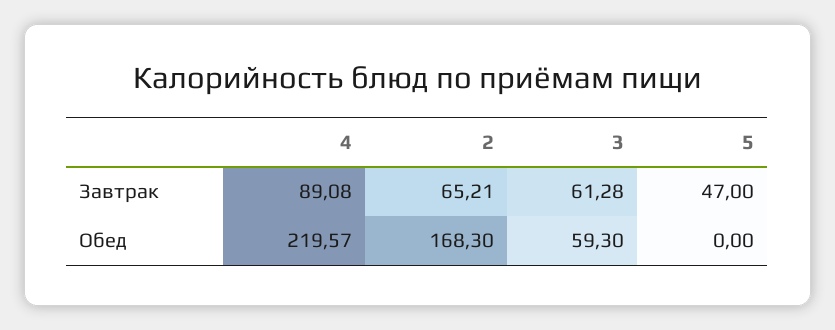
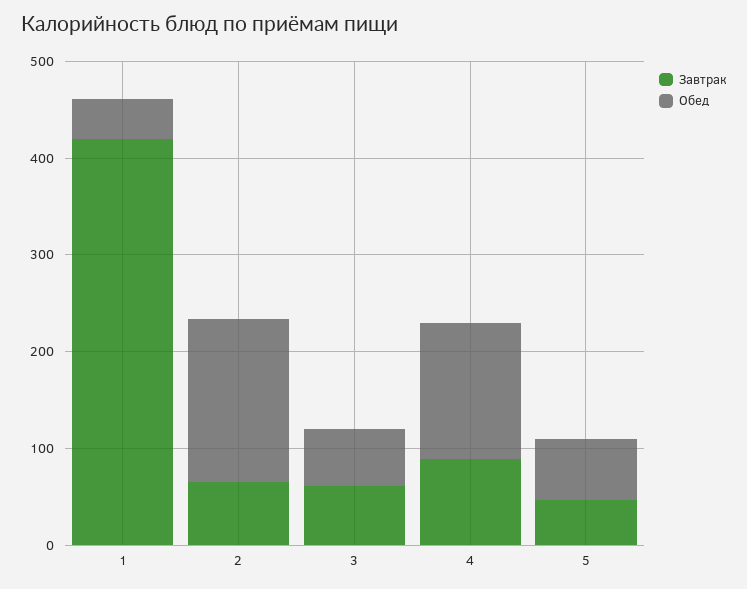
  {
    "Завтрак": {
      "4": 89.08,
      "2": 65.21,
      "3": 61.28,
-     "5": 47
+     "5": 47,
+     "1": 420
    },
    "Обед": {
-     "4": 219.57,
+     "4": 140,
      "2": 168.3,
      "3": 59.3,
-     "5": 0
+     "5": 60,
+     "1": 40
    }
  }

